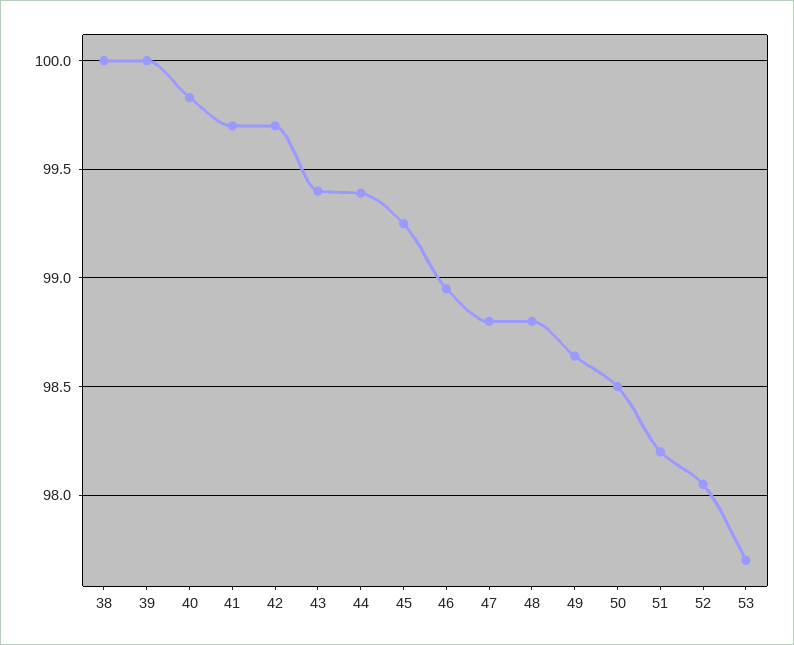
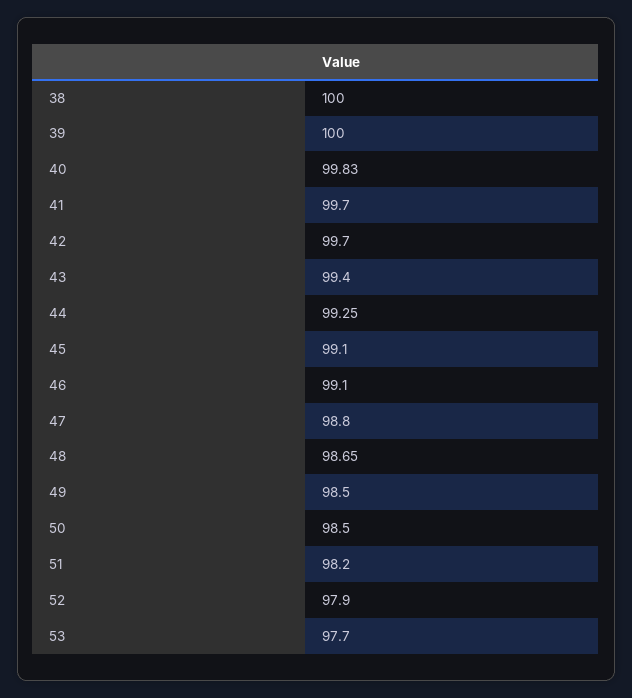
  {
    "38": 100,
    "39": 100,
    "40": 99.83,
    "41": 99.7,
    "42": 99.7,
    "43": 99.4,
-   "44": 99.4,
+   "44": 99.25,
-   "45": 99.25,
+   "45": 99.1,
-   "46": 98.95,
+   "46": 99.1,
    "47": 98.8,
-   "48": 98.8,
+   "48": 98.65,
-   "49": 98.65,
+   "49": 98.5,
    "50": 98.5,
    "51": 98.2,
-   "52": 98.05,
+   "52": 97.9,
    "53": 97.7
  }

